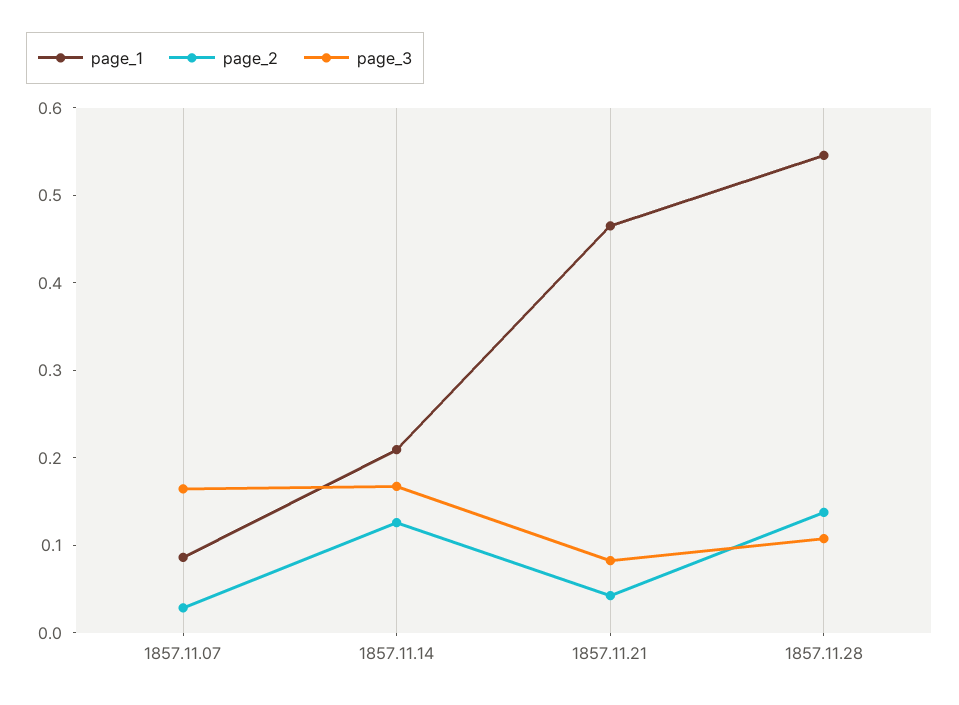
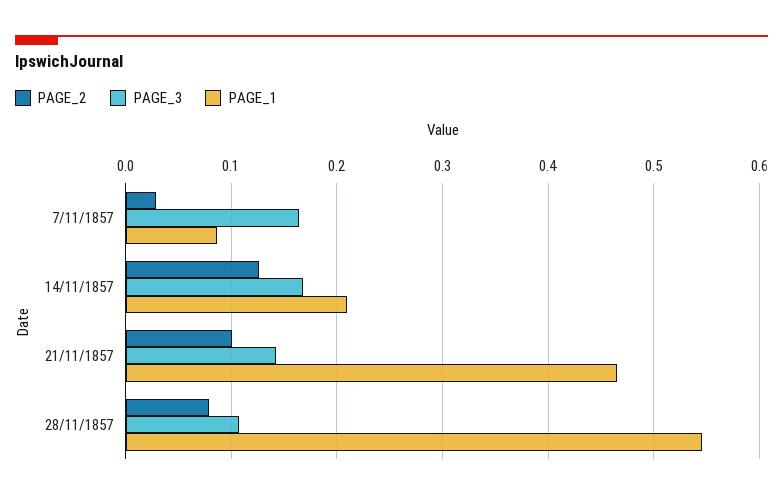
  {
    "page_1": {
      "1857.11.07": 0.09,
      "1857.11.14": 0.21,
      "1857.11.21": 0.47,
      "1857.11.28": 0.55
    },
    "page_2": {
      "1857.11.07": 0.03,
      "1857.11.14": 0.13,
-     "1857.11.21": 0.04,
+     "1857.11.21": 0.1,
-     "1857.11.28": 0.14
+     "1857.11.28": 0.08
    },
    "page_3": {
      "1857.11.07": 0.16,
      "1857.11.14": 0.17,
-     "1857.11.21": 0.08,
+     "1857.11.21": 0.14,
      "1857.11.28": 0.11
    }
  }

